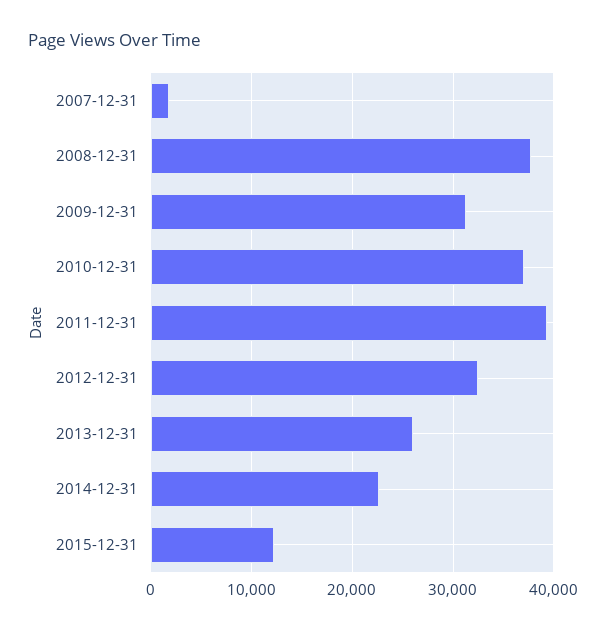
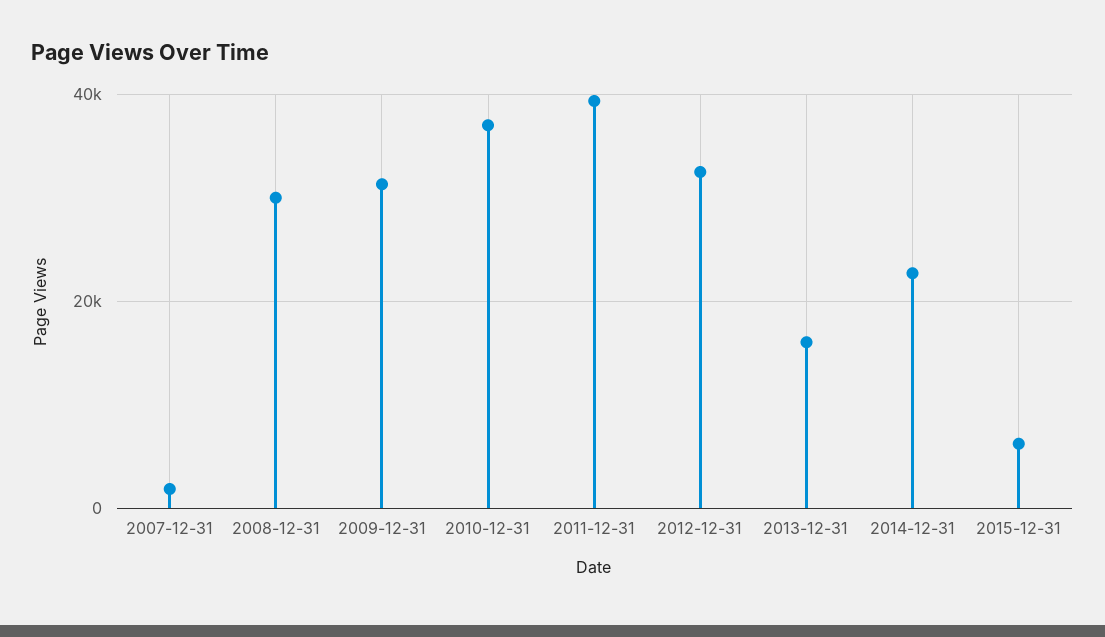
  {
    "2007-12-31": 2000,
-   "2008-12-31": 38000,
+   "2008-12-31": 30000,
    "2009-12-31": 31000,
    "2010-12-31": 37000,
    "2011-12-31": 39000,
    "2012-12-31": 32000,
-   "2013-12-31": 26000,
+   "2013-12-31": 16000,
    "2014-12-31": 23000,
-   "2015-12-31": 12000
+   "2015-12-31": 6000
  }

